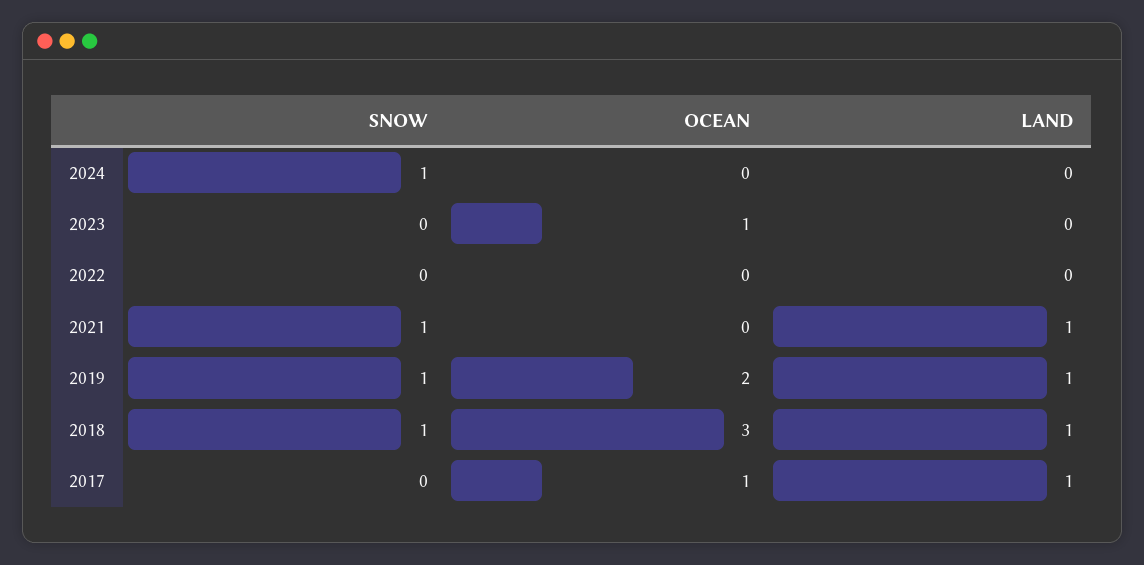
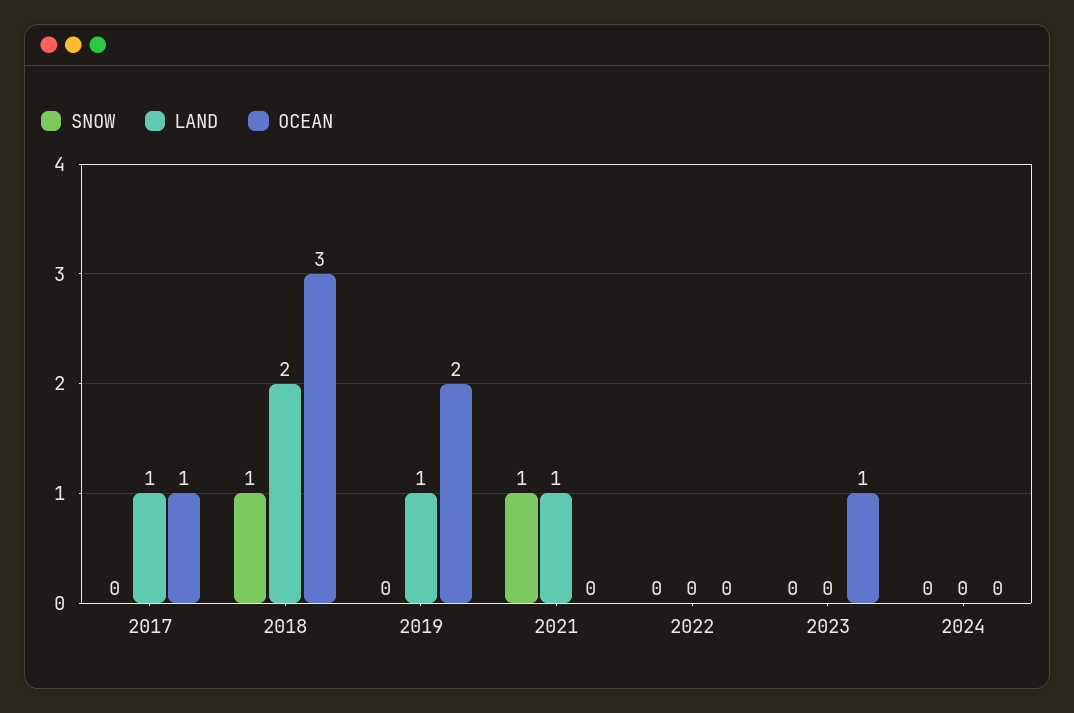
  {
    "SNOW": {
-     "2024": 1,
+     "2024": 0,
      "2023": 0,
      "2022": 0,
      "2021": 1,
-     "2019": 1,
+     "2019": 0,
      "2018": 1,
      "2017": 0
    },
    "OCEAN": {
      "2024": 0,
      "2023": 1,
      "2022": 0,
      "2021": 0,
      "2019": 2,
      "2018": 3,
      "2017": 1
    },
    "LAND": {
      "2024": 0,
      "2023": 0,
      "2022": 0,
      "2021": 1,
      "2019": 1,
-     "2018": 1,
+     "2018": 2,
      "2017": 1
    }
  }

